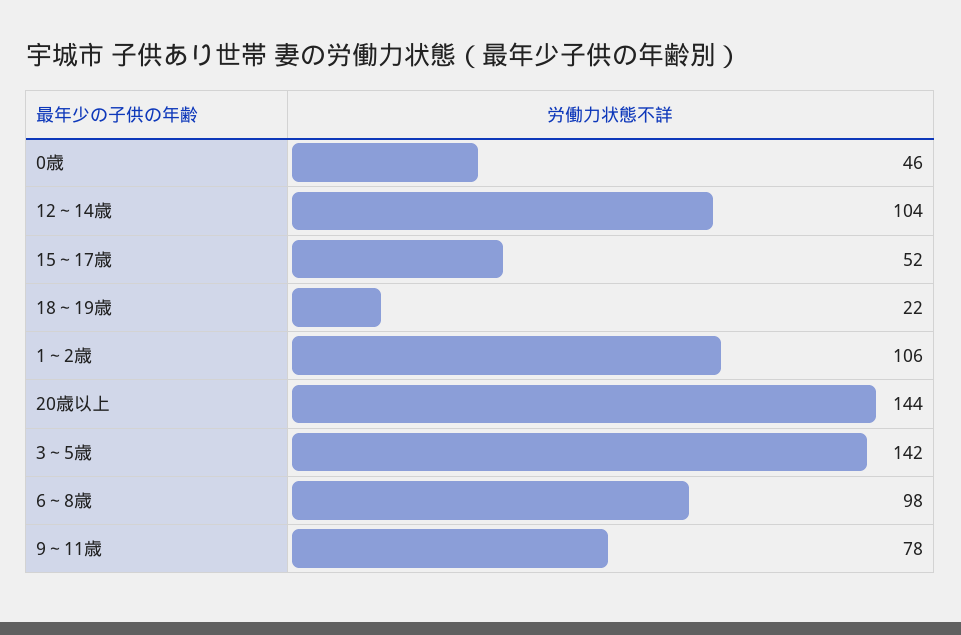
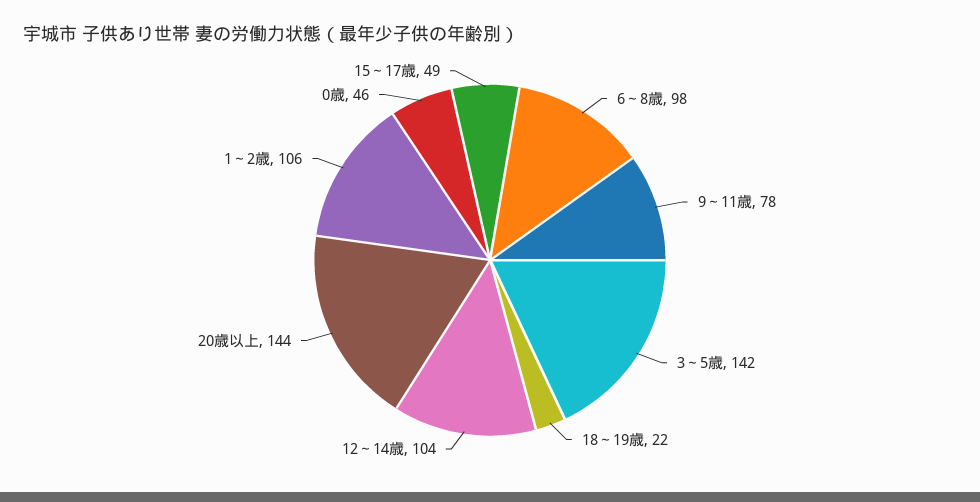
  {
    "0歳": 46,
    "12～14歳": 104,
-   "15～17歳": 52,
+   "15～17歳": 49,
    "18～19歳": 22,
    "1～2歳": 106,
    "20歳以上": 144,
    "3～5歳": 142,
    "6～8歳": 98,
    "9～11歳": 78
  }

